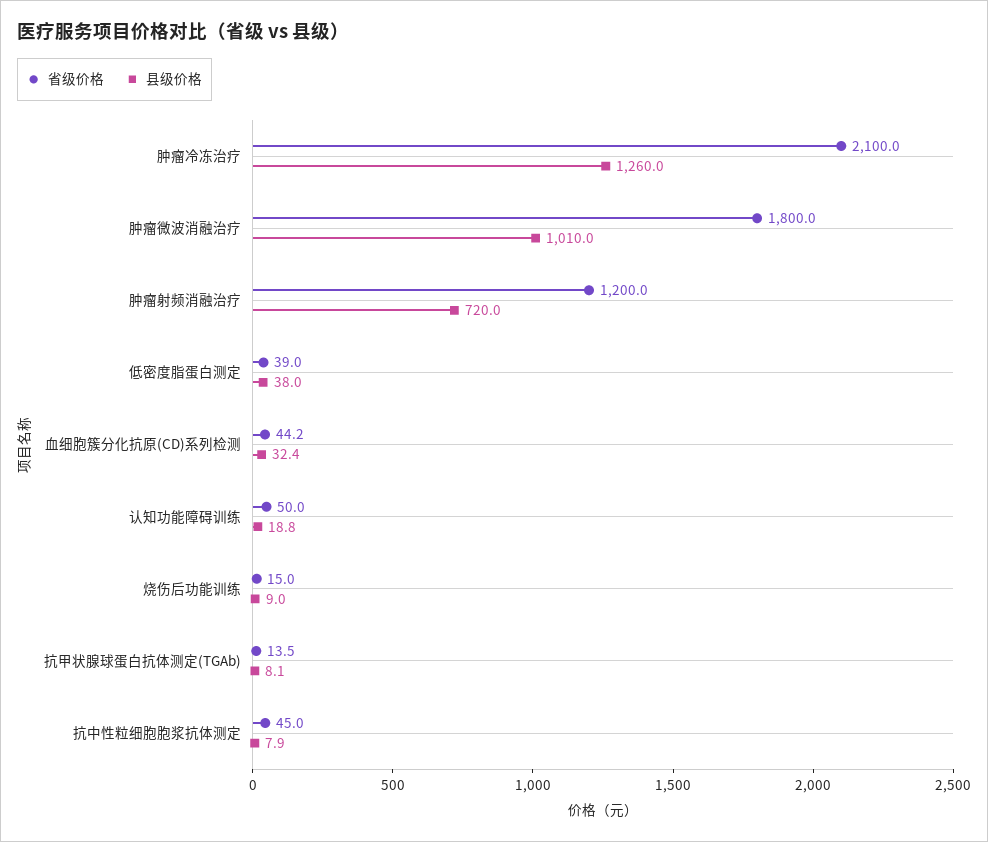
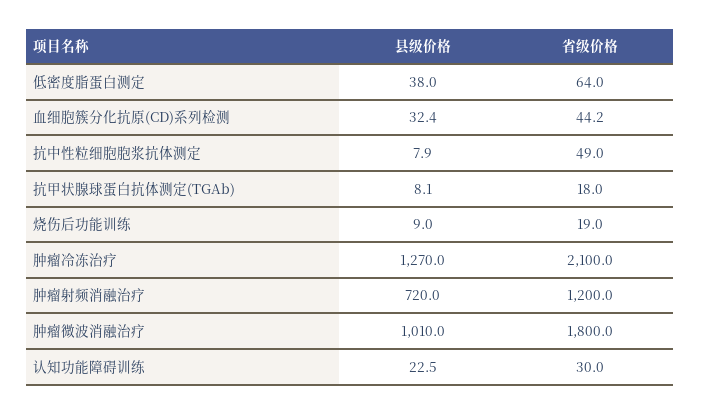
  {
    "省级价格": {
      "肿瘤冷冻治疗": 2100,
      "肿瘤微波消融治疗": 1800,
      "肿瘤射频消融治疗": 1200,
-     "低密度脂蛋白测定": 39,
+     "低密度脂蛋白测定": 64,
      "血细胞簇分化抗原(CD)系列检测": 44.2,
-     "认知功能障碍训练": 50,
+     "认知功能障碍训练": 30,
-     "烧伤后功能训练": 15,
+     "烧伤后功能训练": 19,
-     "抗甲状腺球蛋白抗体测定(TGAb)": 13.5,
+     "抗甲状腺球蛋白抗体测定(TGAb)": 18,
-     "抗中性粒细胞胞浆抗体测定": 45
+     "抗中性粒细胞胞浆抗体测定": 49
    },
    "县级价格": {
-     "肿瘤冷冻治疗": 1260,
+     "肿瘤冷冻治疗": 1270,
      "肿瘤微波消融治疗": 1010,
      "肿瘤射频消融治疗": 720,
      "低密度脂蛋白测定": 38,
      "血细胞簇分化抗原(CD)系列检测": 32.4,
-     "认知功能障碍训练": 18.8,
+     "认知功能障碍训练": 22.5,
      "烧伤后功能训练": 9,
      "抗甲状腺球蛋白抗体测定(TGAb)": 8.1,
      "抗中性粒细胞胞浆抗体测定": 7.9
    }
  }

